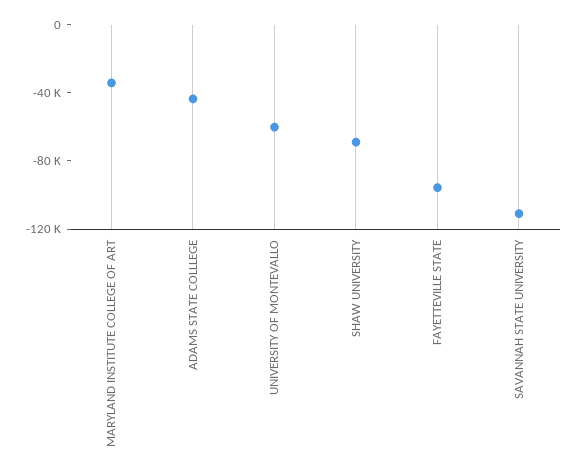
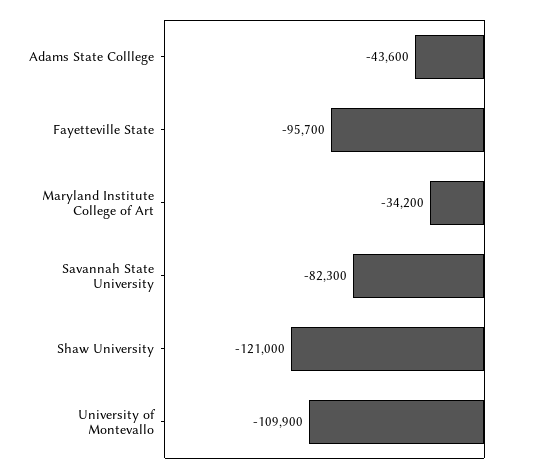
  {
    "MARYLAND INSTITUTE COLLEGE OF ART": -34200,
    "ADAMS STATE COLLLEGE": -43600,
-   "UNIVERSITY OF MONTEVALLO": -60000,
+   "UNIVERSITY OF MONTEVALLO": -109900,
-   "SHAW UNIVERSITY": -70000,
+   "SHAW UNIVERSITY": -121000,
    "FAYETTEVILLE STATE": -95700,
-   "SAVANNAH STATE UNIVERSITY": -110000
+   "SAVANNAH STATE UNIVERSITY": -82300
  }

